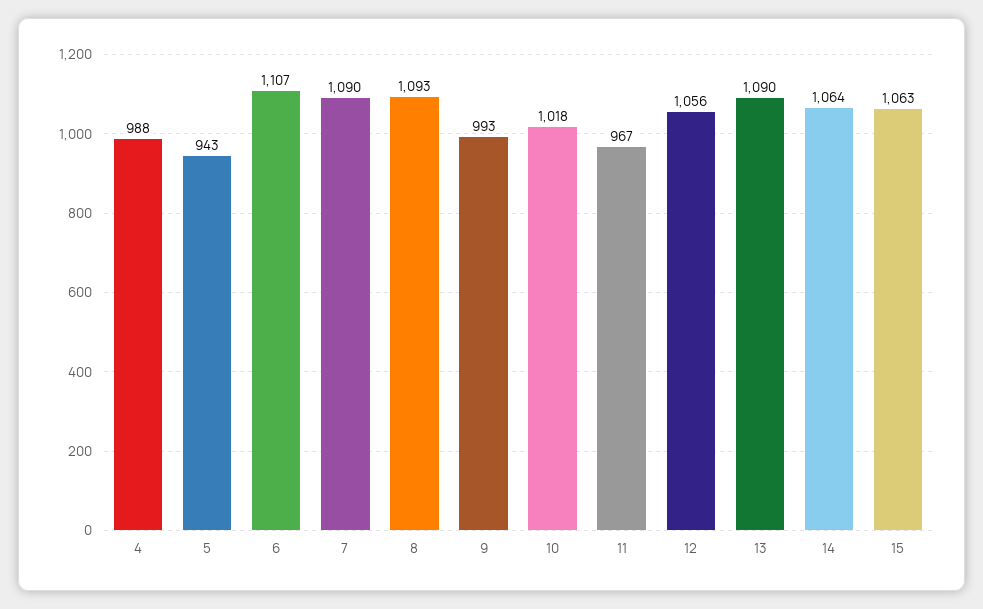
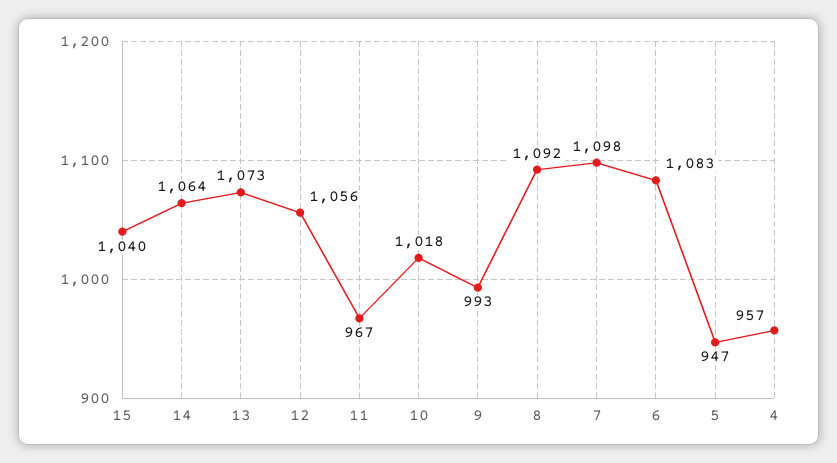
  {
-   "4": 988,
+   "4": 957,
-   "5": 943,
+   "5": 947,
-   "6": 1107,
+   "6": 1083,
-   "7": 1090,
+   "7": 1098,
-   "8": 1093,
+   "8": 1092,
    "9": 993,
    "10": 1018,
    "11": 967,
    "12": 1056,
-   "13": 1090,
+   "13": 1073,
    "14": 1064,
-   "15": 1063
+   "15": 1040
  }

